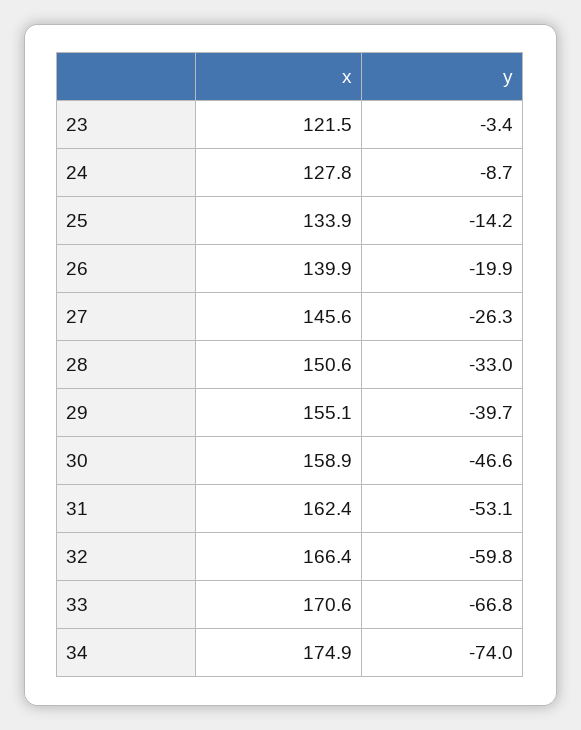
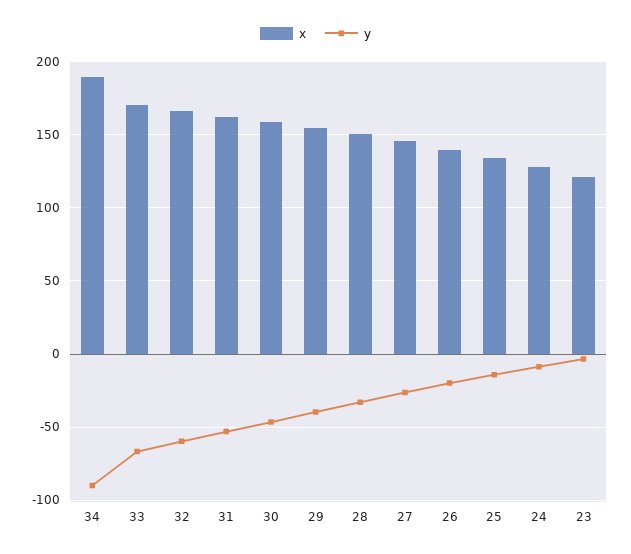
  {
    "x": {
      "23": 121.5,
      "24": 127.8,
      "25": 133.9,
      "26": 139.9,
      "27": 145.6,
      "28": 150.6,
      "29": 155.1,
      "30": 158.9,
      "31": 162.4,
      "32": 166.4,
      "33": 170.6,
-     "34": 174.9
+     "34": 190
    },
    "y": {
      "23": -3.4,
      "24": -8.7,
      "25": -14.2,
      "26": -19.9,
      "27": -26.3,
      "28": -33,
      "29": -39.7,
      "30": -46.6,
      "31": -53.1,
      "32": -59.8,
      "33": -66.8,
-     "34": -74
+     "34": -90
    }
  }

